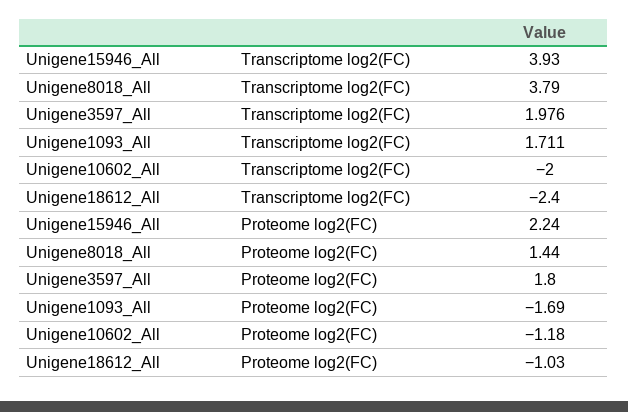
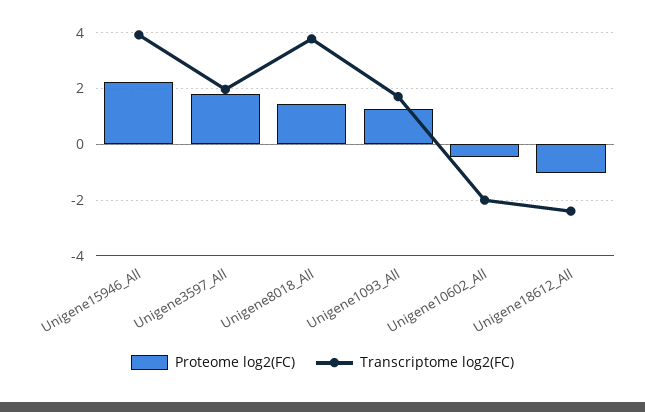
  {
    "Transcriptome log2(FC)": {
      "Unigene15946_All": 3.93,
      "Unigene8018_All": 3.79,
      "Unigene3597_All": 1.976,
      "Unigene1093_All": 1.711,
      "Unigene10602_All": -2,
      "Unigene18612_All": -2.4
    },
    "Proteome log2(FC)": {
      "Unigene15946_All": 2.24,
      "Unigene8018_All": 1.44,
      "Unigene3597_All": 1.8,
-     "Unigene1093_All": -1.69,
+     "Unigene1093_All": 1.25,
-     "Unigene10602_All": -1.18,
+     "Unigene10602_All": -0.5,
      "Unigene18612_All": -1.03
    }
  }

